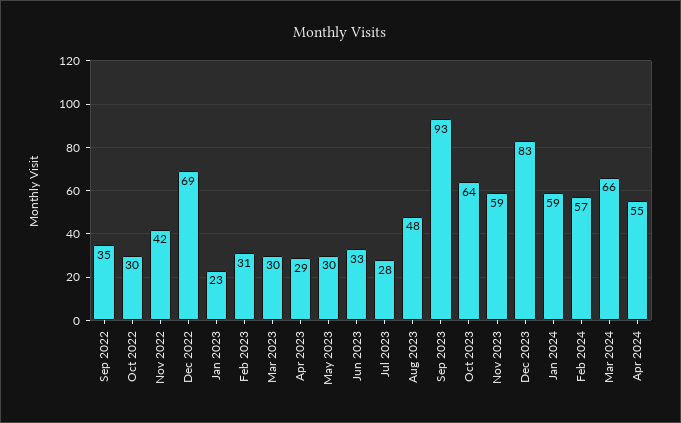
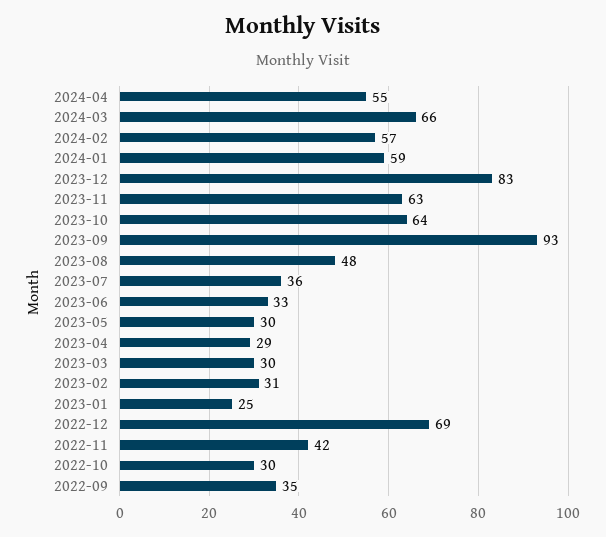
  {
    "Sep 2022": 35,
    "Oct 2022": 30,
    "Nov 2022": 42,
    "Dec 2022": 69,
-   "Jan 2023": 23,
+   "Jan 2023": 25,
    "Feb 2023": 31,
    "Mar 2023": 30,
    "Apr 2023": 29,
    "May 2023": 30,
    "Jun 2023": 33,
-   "Jul 2023": 28,
+   "Jul 2023": 36,
    "Aug 2023": 48,
    "Sep 2023": 93,
    "Oct 2023": 64,
-   "Nov 2023": 59,
+   "Nov 2023": 63,
    "Dec 2023": 83,
    "Jan 2024": 59,
    "Feb 2024": 57,
    "Mar 2024": 66,
    "Apr 2024": 55
  }

